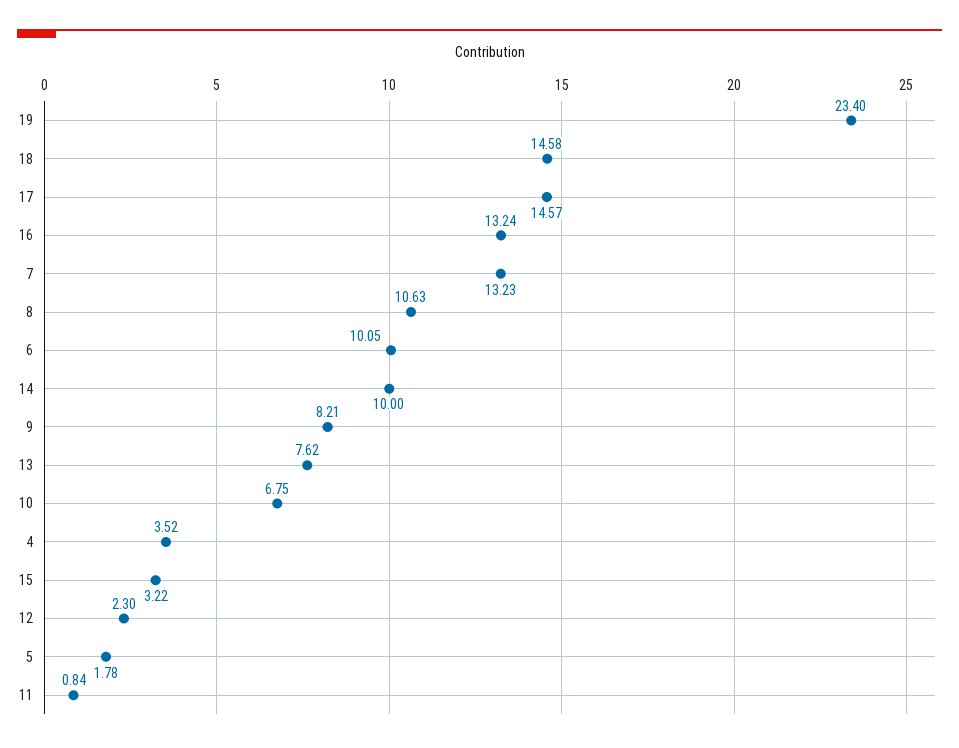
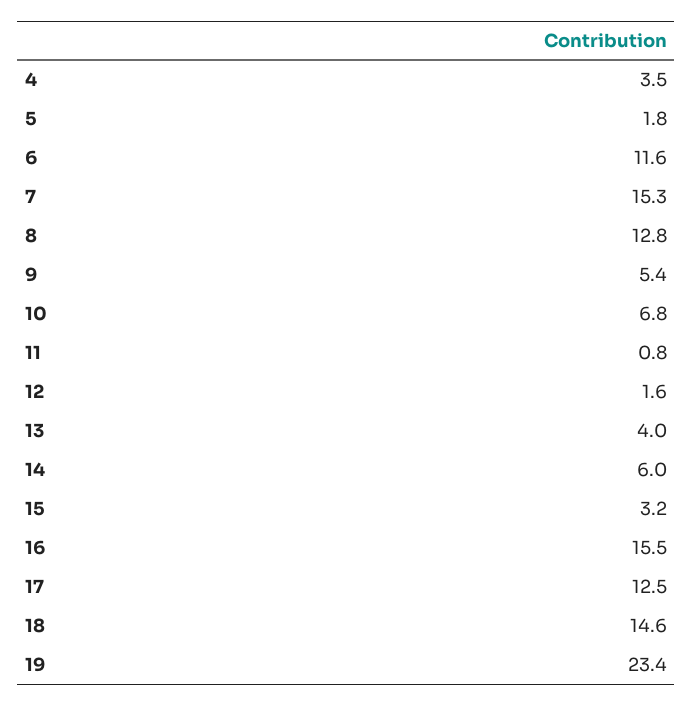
  {
    "19": 23.4,
    "18": 14.58,
-   "17": 14.57,
+   "17": 12.5,
-   "16": 13.24,
+   "16": 15.5,
-   "7": 13.23,
+   "7": 15.3,
-   "8": 10.63,
+   "8": 12.8,
-   "6": 10.05,
+   "6": 11.6,
-   "14": 10,
+   "14": 6,
-   "9": 8.21,
+   "9": 5.4,
-   "13": 7.62,
+   "13": 4,
    "10": 6.75,
    "4": 3.52,
    "15": 3.22,
-   "12": 2.3,
+   "12": 1.6,
    "5": 1.78,
    "11": 0.84
  }

